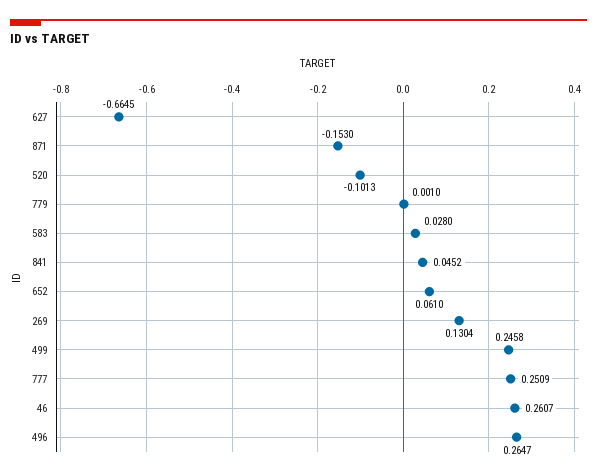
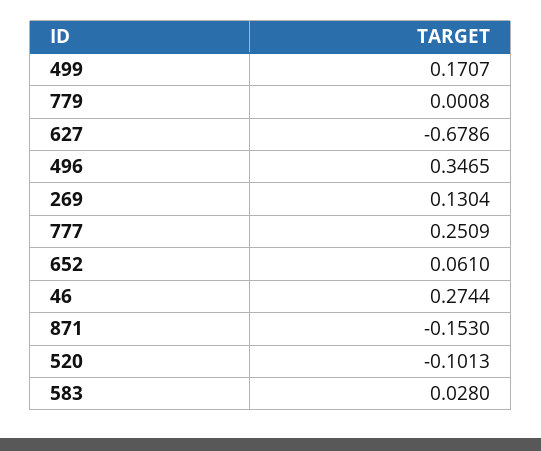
  {
-   "627": -0.6645,
+   "627": -0.6786,
    "871": -0.153,
    "520": -0.1013,
-   "779": 0.001,
+   "779": 0.0008,
    "583": 0.028,
-   "841": 0.0452,
    "652": 0.061,
    "269": 0.1304,
-   "499": 0.2458,
+   "499": 0.1707,
    "777": 0.2509,
-   "46": 0.2607,
+   "46": 0.2744,
-   "496": 0.2647
+   "496": 0.3465
  }

